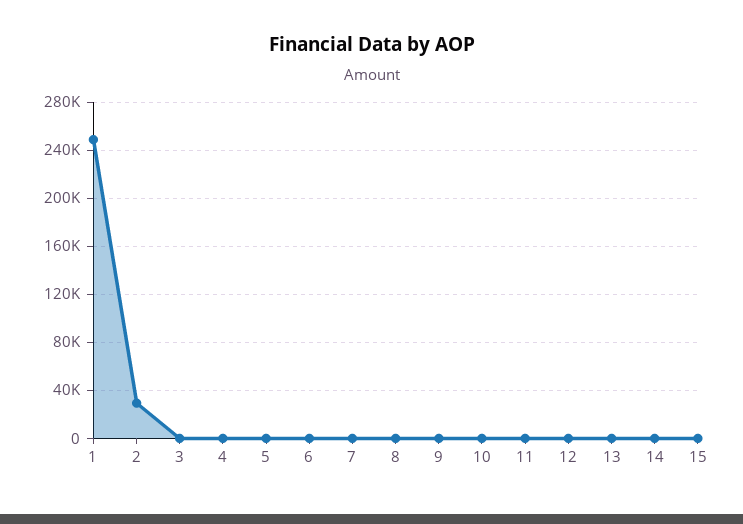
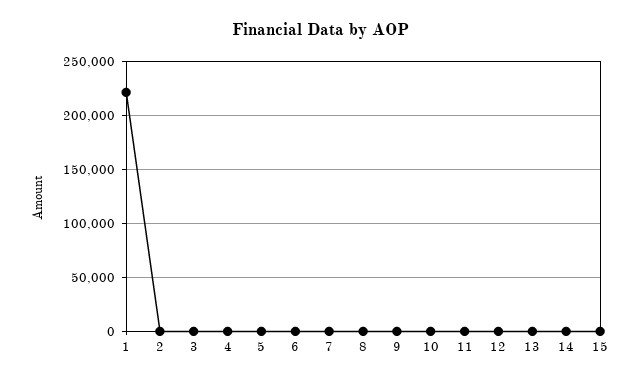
  {
-   "1": 250000,
+   "1": 220000,
-   "2": 30000,
+   "2": 0,
    "3": 0,
    "4": 0,
    "5": 0,
    "6": 0,
    "7": 0,
    "8": 0,
    "9": 0,
    "10": 0,
    "11": 0,
    "12": 0,
    "13": 0,
    "14": 0,
    "15": 0
  }

